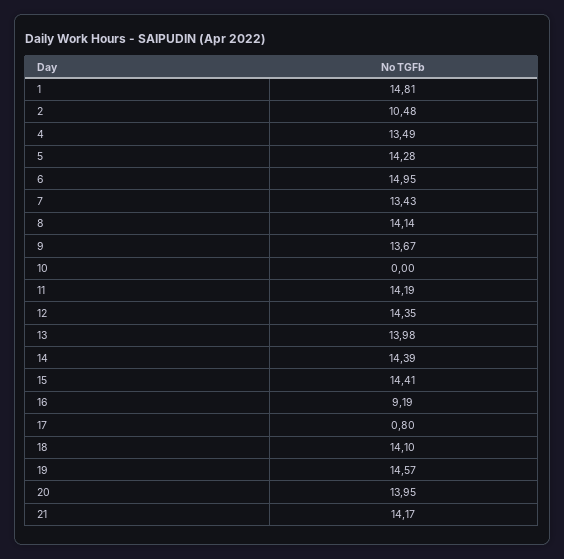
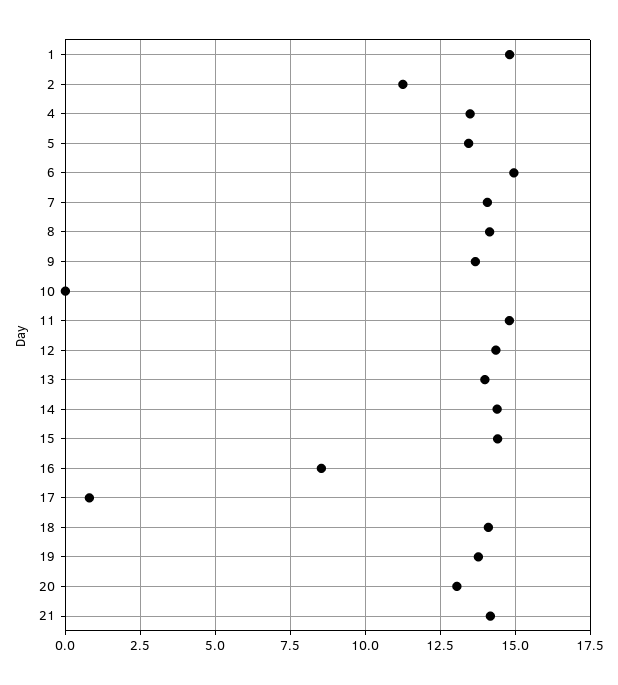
  {
    "1": 14.81,
-   "2": 10.48,
+   "2": 11.25,
    "4": 13.49,
-   "5": 14.28,
+   "5": 13.5,
    "6": 14.95,
-   "7": 13.43,
+   "7": 14,
    "8": 14.14,
    "9": 13.67,
    "10": 0,
-   "11": 14.19,
+   "11": 14.75,
    "12": 14.35,
    "13": 13.98,
    "14": 14.39,
    "15": 14.41,
-   "16": 9.19,
+   "16": 8.5,
    "17": 0.8,
    "18": 14.1,
-   "19": 14.57,
+   "19": 13.75,
-   "20": 13.95,
+   "20": 13,
    "21": 14.17
  }

